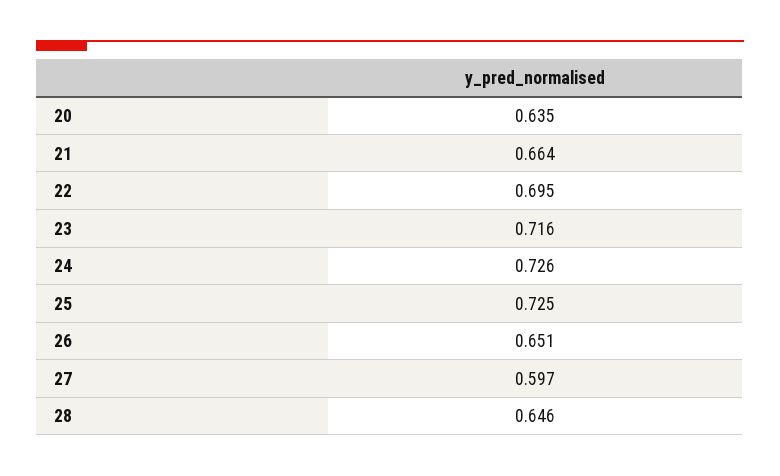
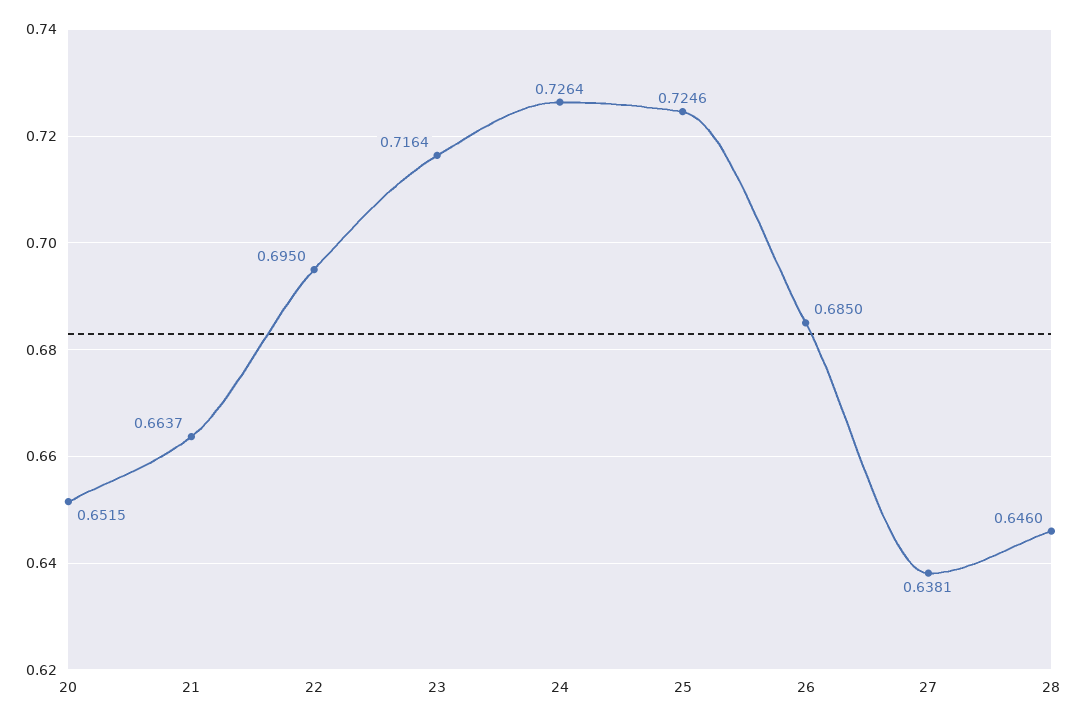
  {
-   "20": 0.635,
+   "20": 0.6515,
    "21": 0.6637,
    "22": 0.695,
    "23": 0.7164,
    "24": 0.7264,
    "25": 0.7246,
-   "26": 0.651,
+   "26": 0.685,
-   "27": 0.597,
+   "27": 0.6381,
    "28": 0.646
  }

